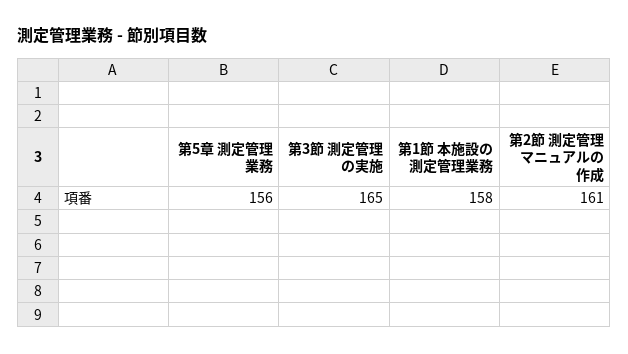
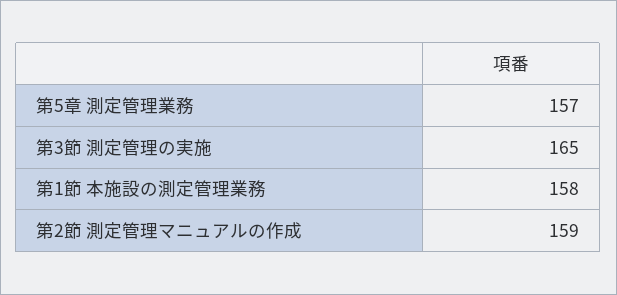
  {
-   "第5章 測定管理業務": 156,
+   "第5章 測定管理業務": 157,
    "第3節 測定管理の実施": 165,
    "第1節 本施設の測定管理業務": 158,
-   "第2節 測定管理マニュアルの作成": 161
+   "第2節 測定管理マニュアルの作成": 159
  }

